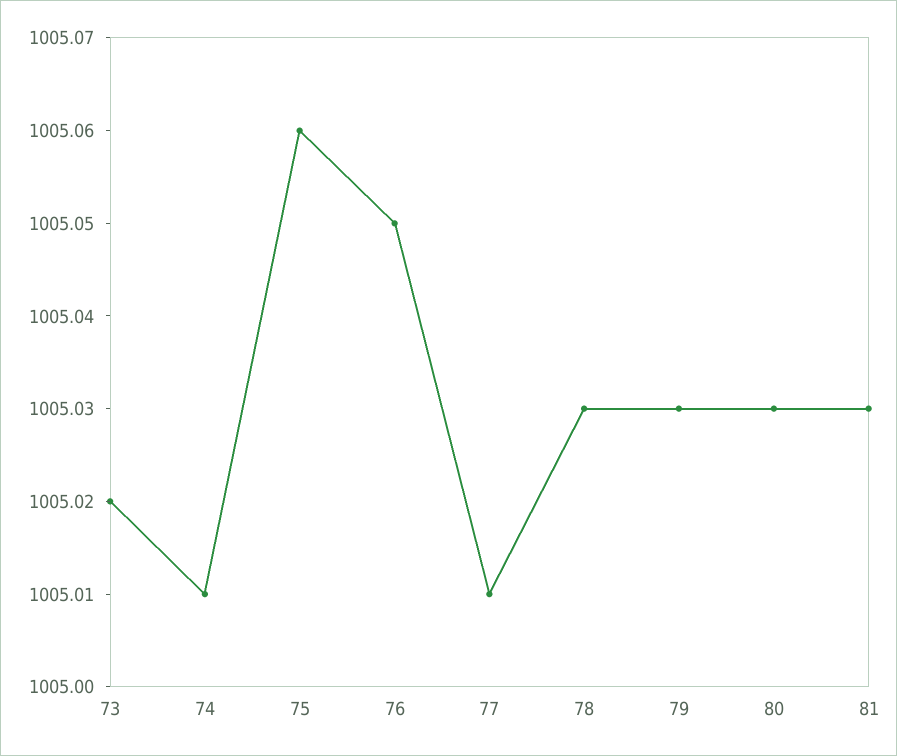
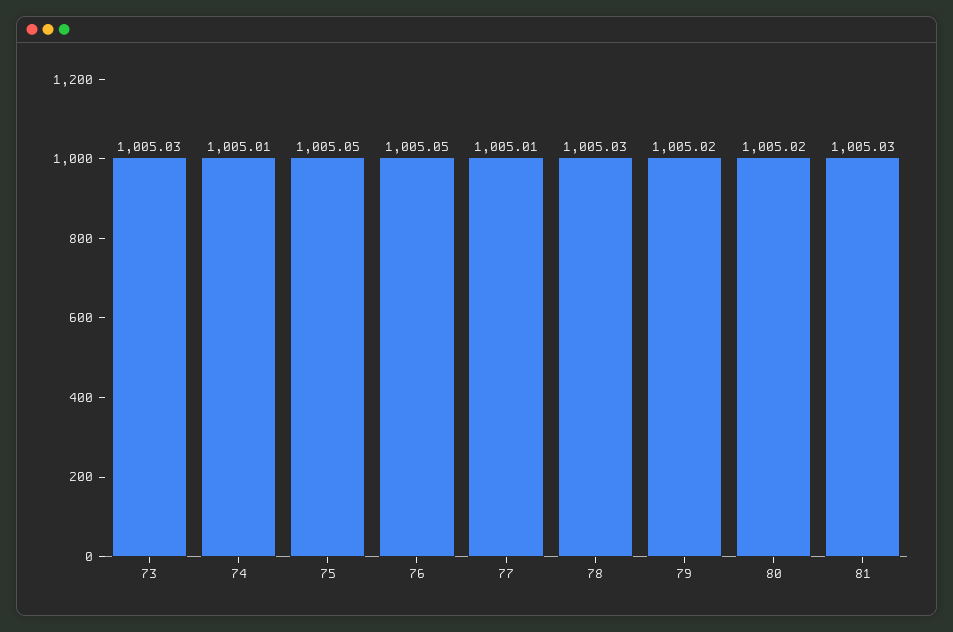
  {
-   "73": 1005.02,
+   "73": 1005.03,
    "74": 1005.01,
-   "75": 1005.06,
+   "75": 1005.05,
    "76": 1005.05,
    "77": 1005.01,
    "78": 1005.03,
-   "79": 1005.03,
+   "79": 1005.02,
-   "80": 1005.03,
+   "80": 1005.02,
    "81": 1005.03
  }

